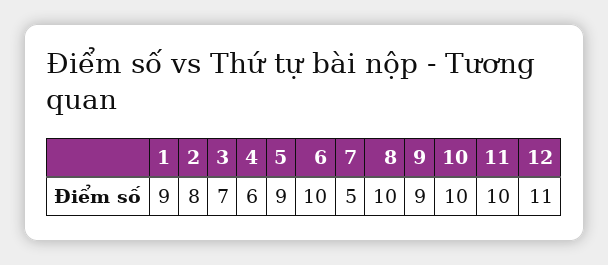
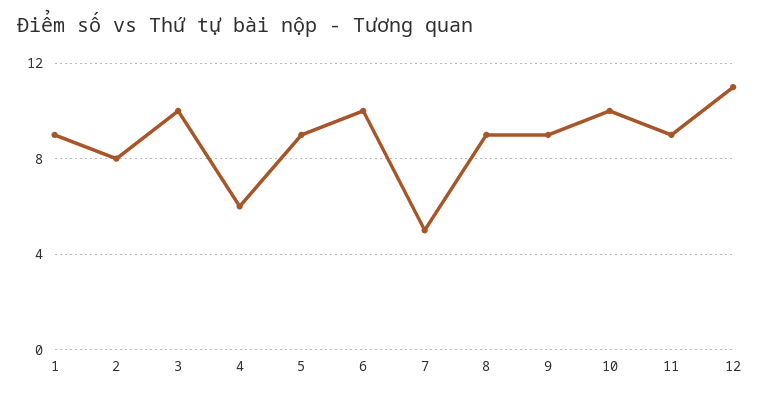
  {
    "1": 9,
    "2": 8,
-   "3": 7,
+   "3": 10,
    "4": 6,
    "5": 9,
    "6": 10,
    "7": 5,
-   "8": 10,
+   "8": 9,
    "9": 9,
    "10": 10,
-   "11": 10,
+   "11": 9,
    "12": 11
  }

